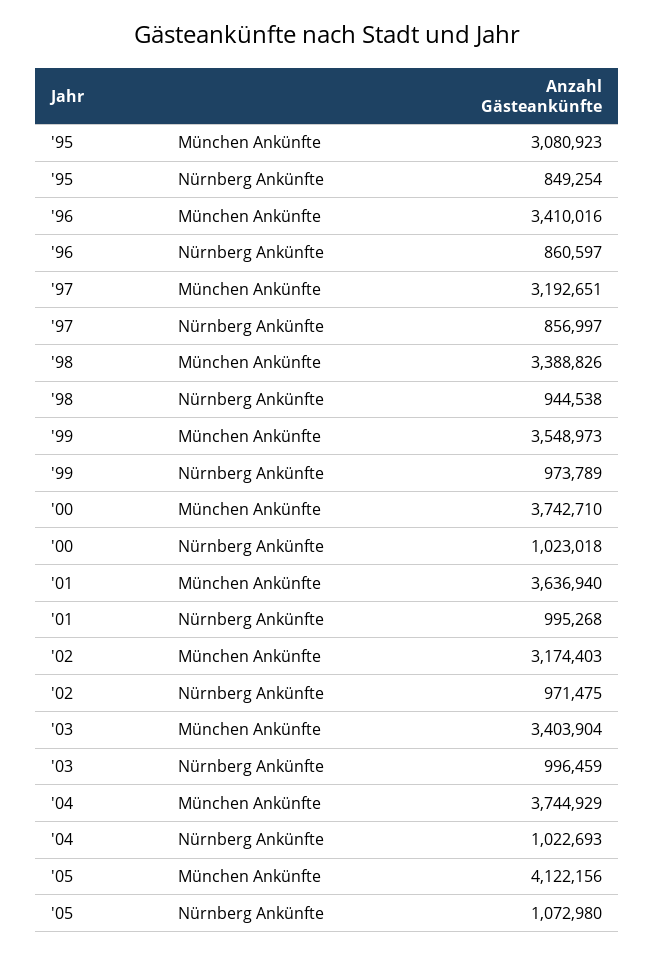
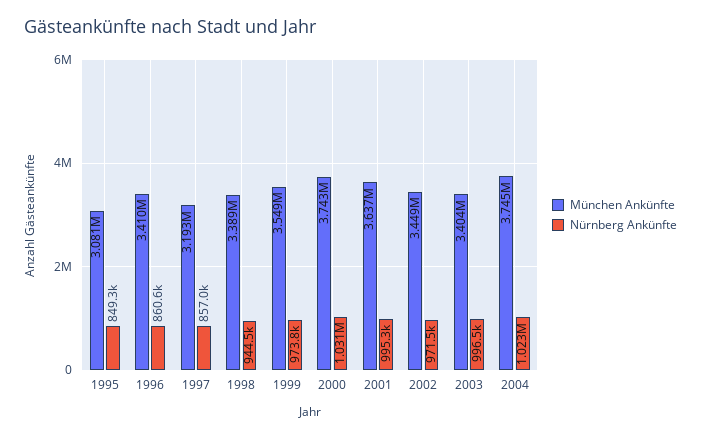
  {
    "München Ankünfte": {
      "'95": 3080923,
      "'96": 3410016,
      "'97": 3192651,
      "'98": 3388826,
      "'99": 3548973,
      "'00": 3742710,
      "'01": 3636940,
-     "'02": 3174403,
+     "'02": 3449000,
      "'03": 3403904,
-     "'04": 3744929,
+     "'04": 3744929
-     "'05": 4122156
    },
    "Nürnberg Ankünfte": {
      "'95": 849254,
      "'96": 860597,
      "'97": 856997,
      "'98": 944538,
      "'99": 973789,
-     "'00": 1023018,
+     "'00": 1031000,
      "'01": 995268,
      "'02": 971475,
      "'03": 996459,
-     "'04": 1022693,
+     "'04": 1022693
-     "'05": 1072980
    }
  }

